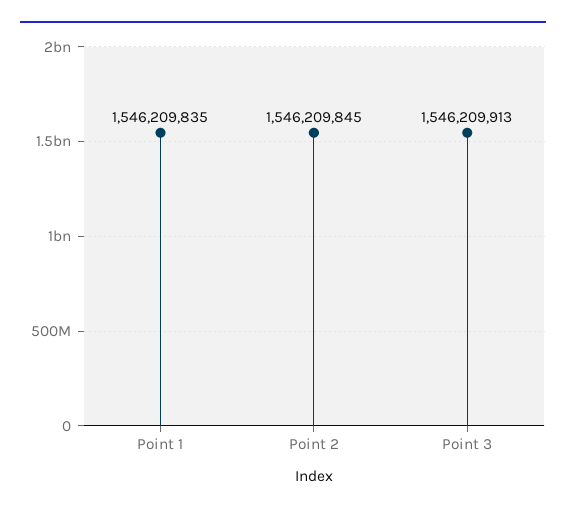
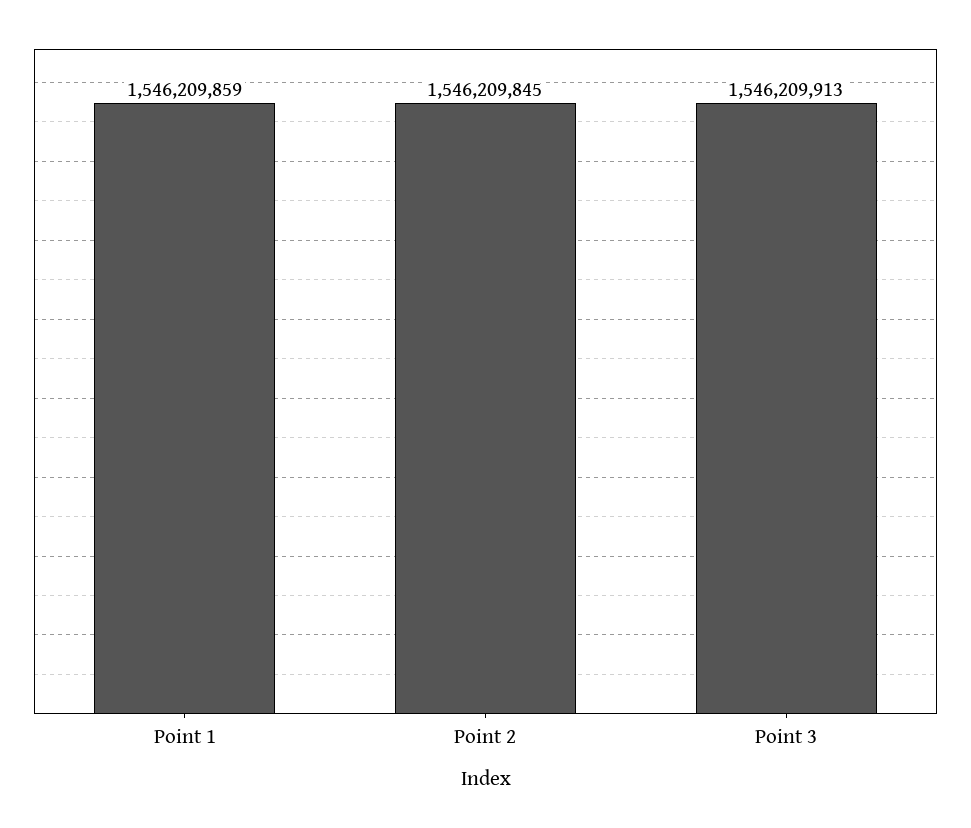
  {
-   "Point 1": 1546209835,
+   "Point 1": 1546209859,
    "Point 2": 1546209845,
    "Point 3": 1546209913
  }

